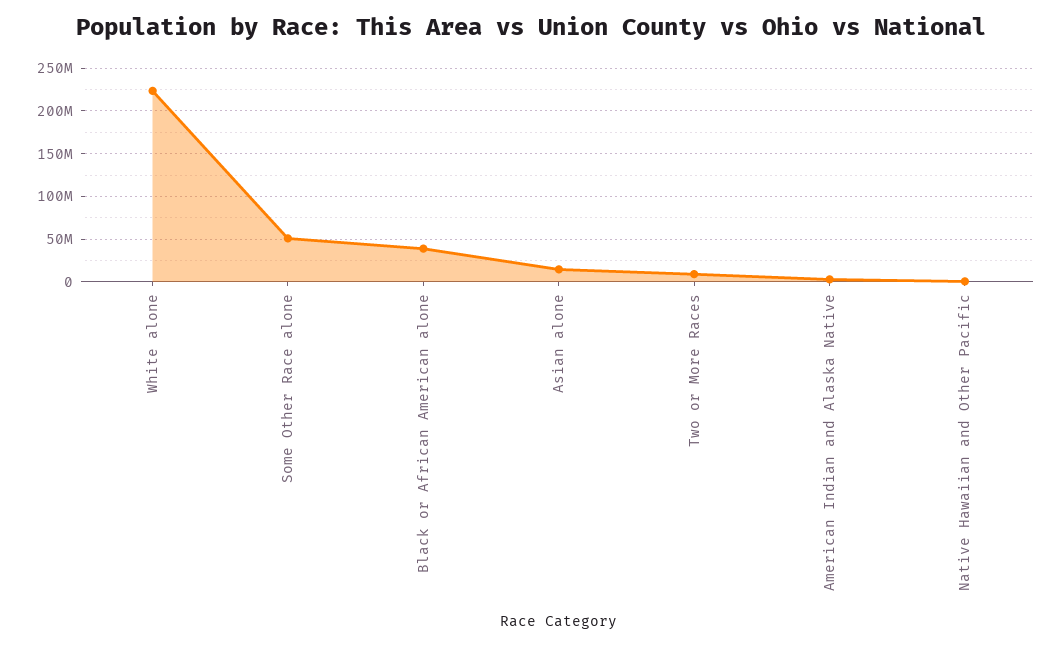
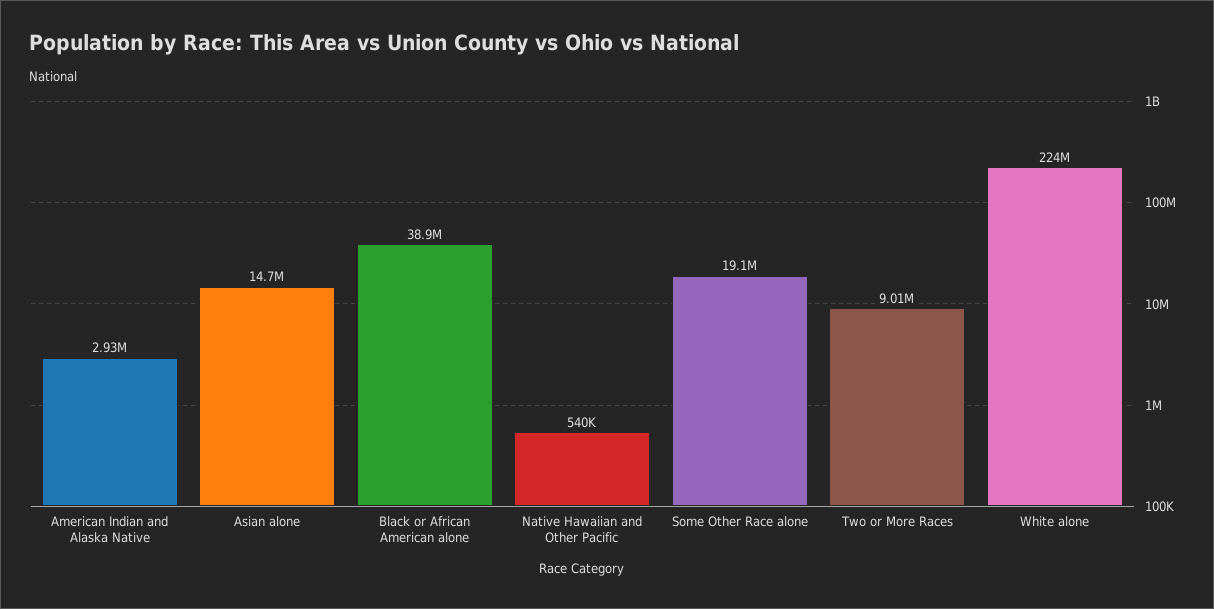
  {
    "White alone": 224000000,
-   "Some Other Race alone": 50000000,
+   "Some Other Race alone": 19100000,
    "Black or African American alone": 38900000,
    "Asian alone": 14700000,
    "Two or More Races": 9010000,
    "American Indian and Alaska Native": 2930000,
    "Native Hawaiian and Other Pacific": 540000
  }

